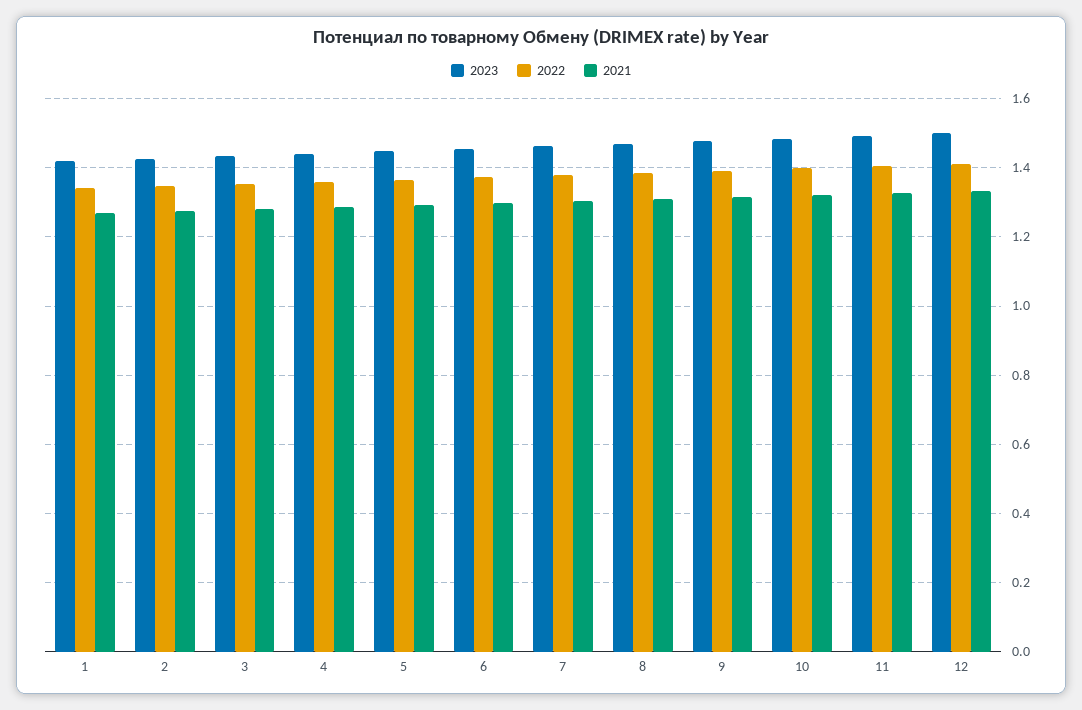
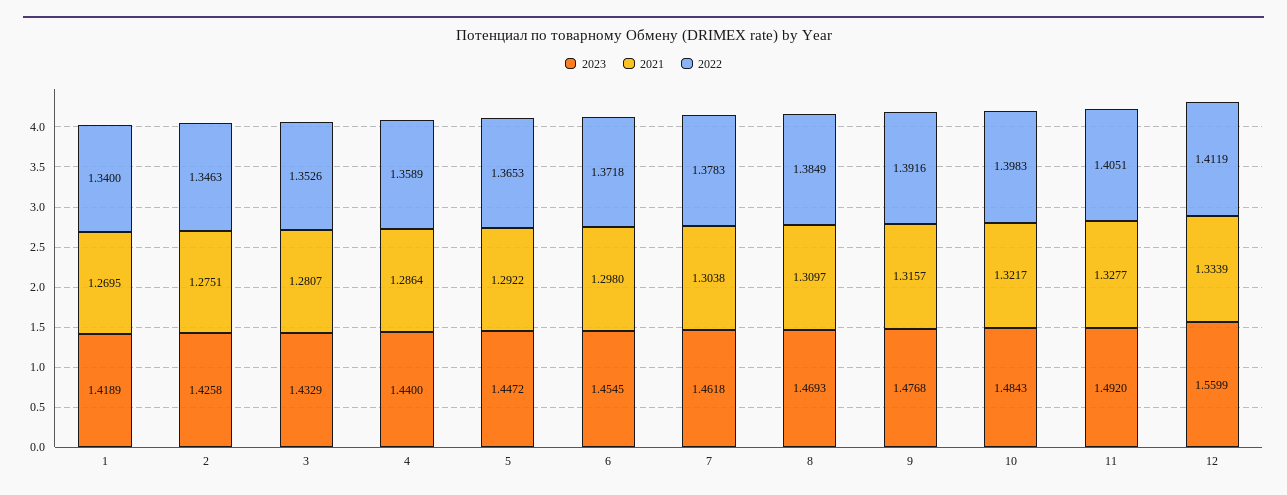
  {
    "2023": {
      "1": 1.4189,
      "2": 1.4258,
      "3": 1.4329,
      "4": 1.44,
      "5": 1.4472,
      "6": 1.4545,
      "7": 1.4618,
      "8": 1.4693,
      "9": 1.4768,
      "10": 1.4843,
      "11": 1.492,
-     "12": 1.5
+     "12": 1.5599
    },
    "2022": {
      "1": 1.34,
      "2": 1.3463,
      "3": 1.3526,
      "4": 1.3589,
      "5": 1.3653,
      "6": 1.3718,
      "7": 1.3783,
      "8": 1.3849,
      "9": 1.3916,
      "10": 1.3983,
      "11": 1.4051,
      "12": 1.4119
    },
    "2021": {
      "1": 1.2695,
      "2": 1.2751,
      "3": 1.2807,
      "4": 1.2864,
      "5": 1.2922,
      "6": 1.298,
      "7": 1.3038,
      "8": 1.3097,
      "9": 1.3157,
      "10": 1.3217,
      "11": 1.3277,
      "12": 1.3339
    }
  }

